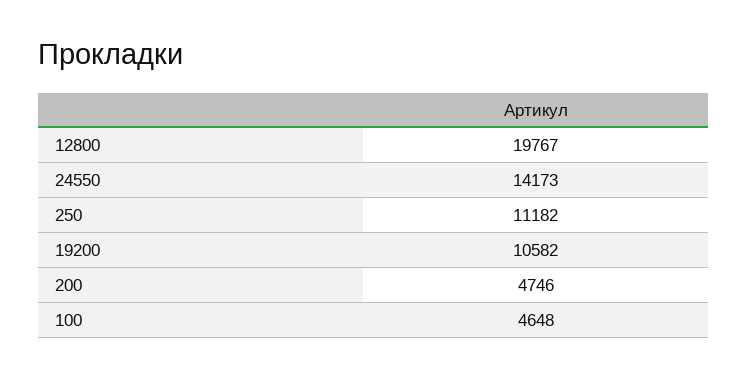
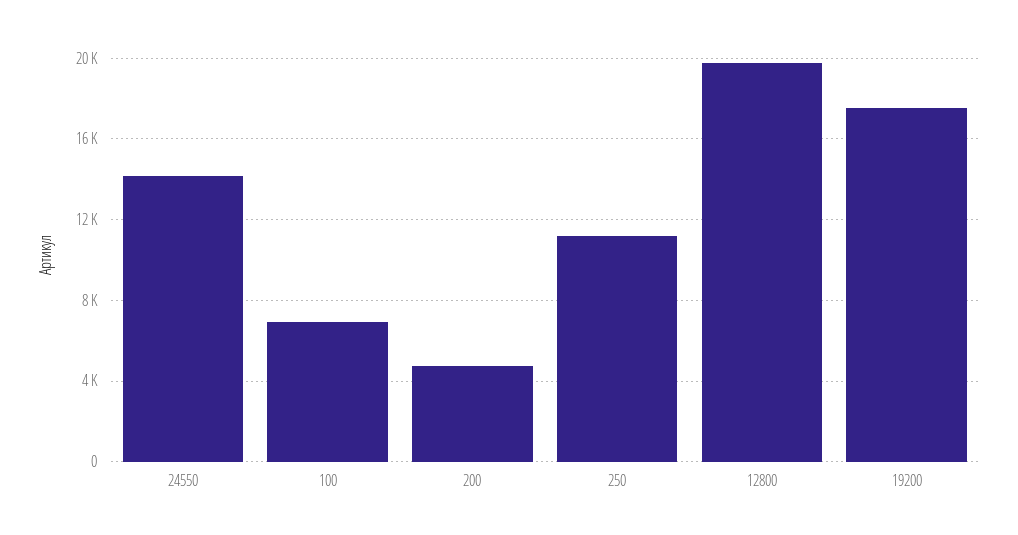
  {
    "12800": 19767,
    "24550": 14173,
    "250": 11182,
-   "19200": 10582,
+   "19200": 17500,
    "200": 4746,
-   "100": 4648
+   "100": 7000
  }

